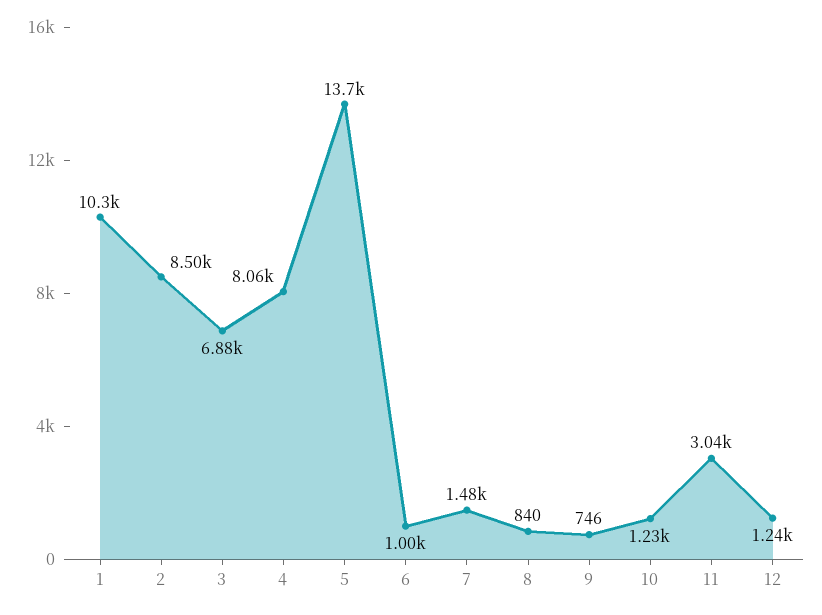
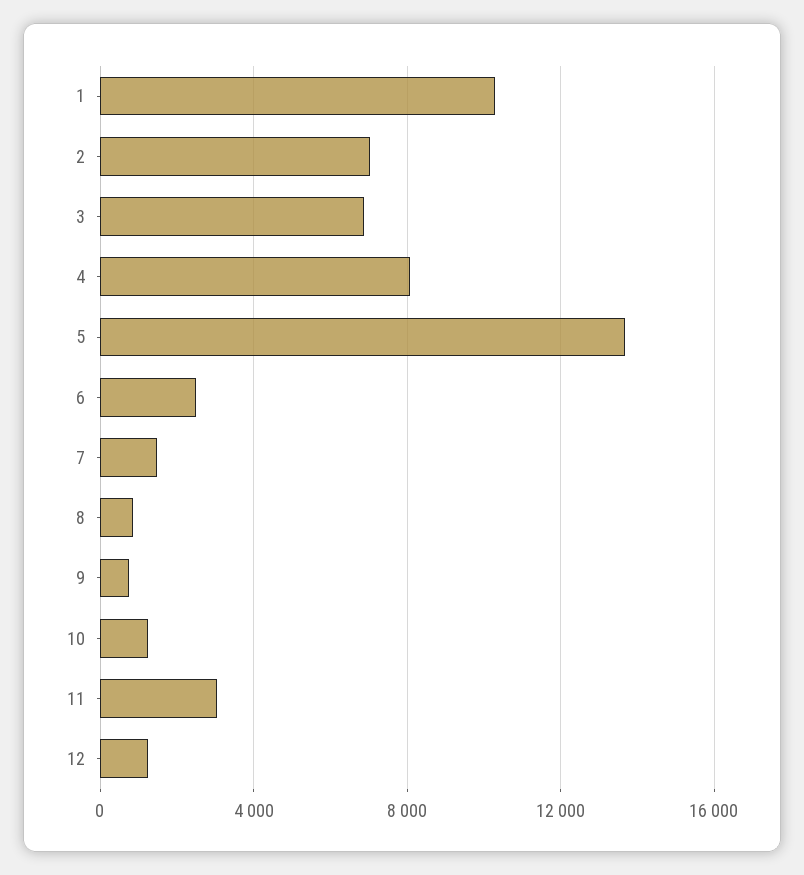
  {
    "1": 10300,
-   "2": 8500,
+   "2": 7000,
    "3": 6880,
    "4": 8060,
    "5": 13700,
-   "6": 1000,
+   "6": 2500,
    "7": 1480,
    "8": 840,
    "9": 746,
    "10": 1230,
    "11": 3040,
    "12": 1240
  }

